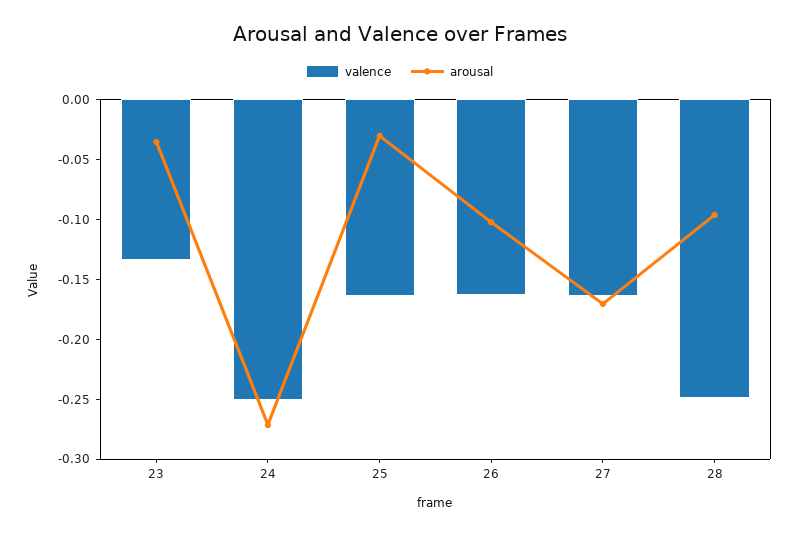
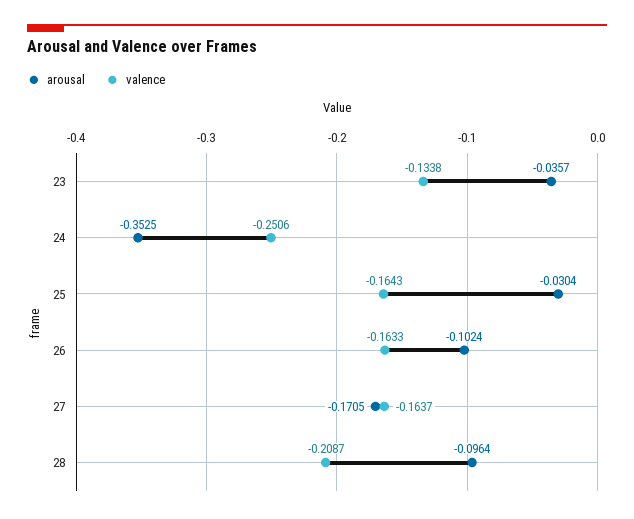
  {
    "valence": {
      "23": -0.1338,
      "24": -0.2506,
      "25": -0.1643,
      "26": -0.1633,
      "27": -0.1637,
-     "28": -0.25
+     "28": -0.2087
    },
    "arousal": {
      "23": -0.0357,
-     "24": -0.27,
+     "24": -0.3525,
      "25": -0.0304,
      "26": -0.1024,
      "27": -0.1705,
      "28": -0.0964
    }
  }

